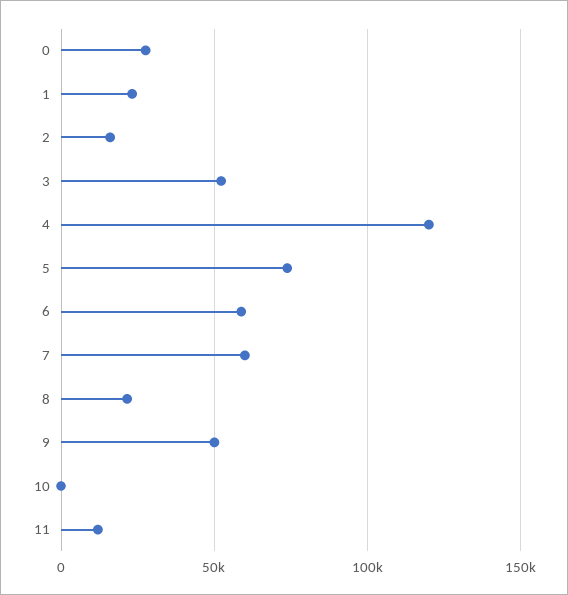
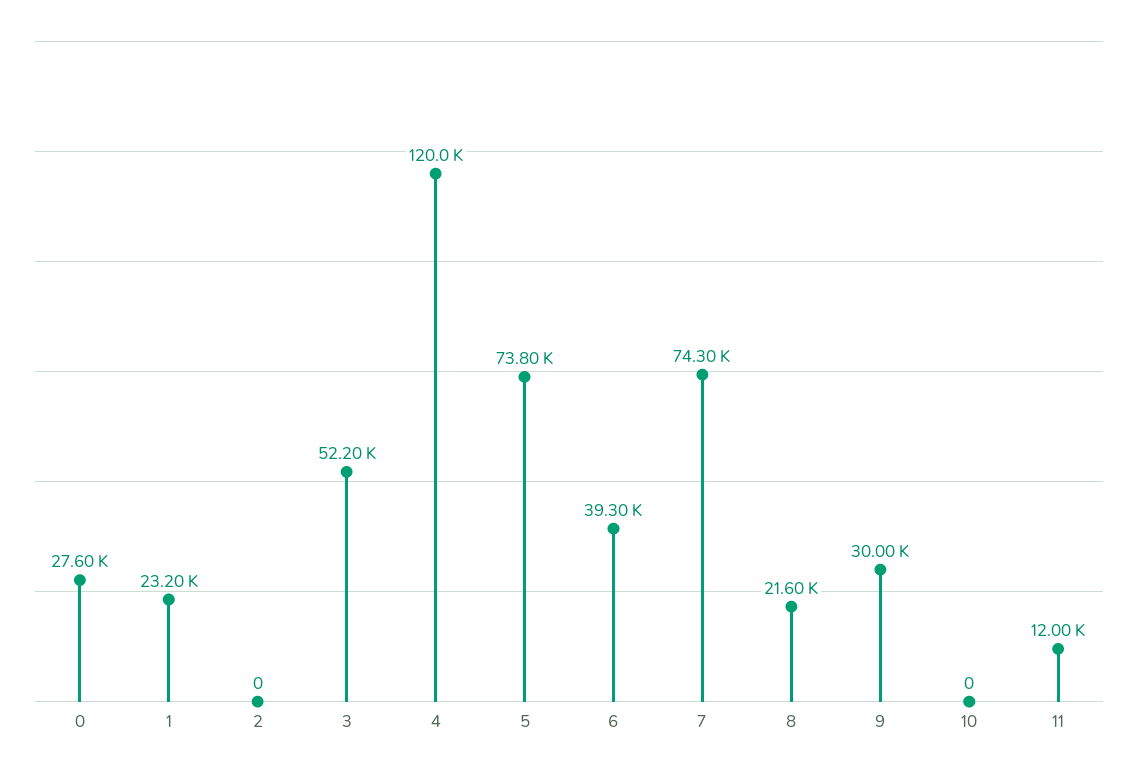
  {
    "0": 27600,
    "1": 23200,
-   "2": 15000,
+   "2": 0,
    "3": 52200,
    "4": 120000,
    "5": 73800,
-   "6": 60000,
+   "6": 39300,
-   "7": 60000,
+   "7": 74300,
    "8": 21600,
-   "9": 50000,
+   "9": 30000,
    "10": 0,
    "11": 12000
  }

